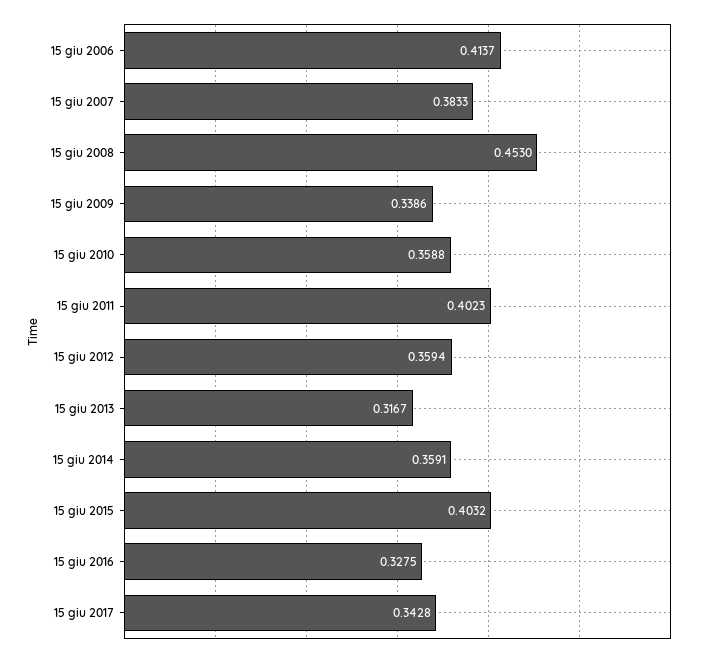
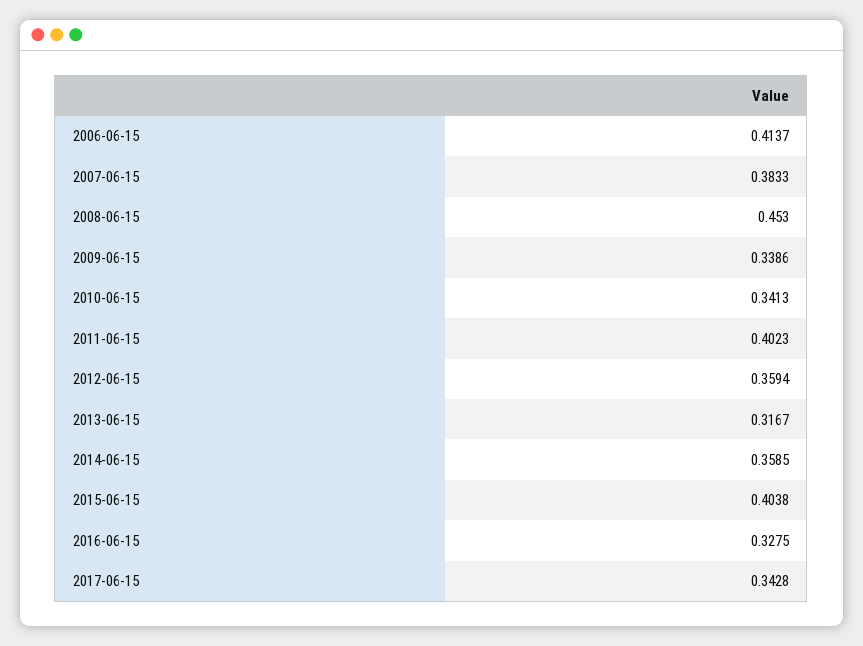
  {
    "15 giu 2006": 0.4137,
    "15 giu 2007": 0.3833,
    "15 giu 2008": 0.453,
    "15 giu 2009": 0.3386,
-   "15 giu 2010": 0.3588,
+   "15 giu 2010": 0.3413,
    "15 giu 2011": 0.4023,
    "15 giu 2012": 0.3594,
    "15 giu 2013": 0.3167,
-   "15 giu 2014": 0.3591,
+   "15 giu 2014": 0.3585,
-   "15 giu 2015": 0.4032,
+   "15 giu 2015": 0.4038,
    "15 giu 2016": 0.3275,
    "15 giu 2017": 0.3428
  }

